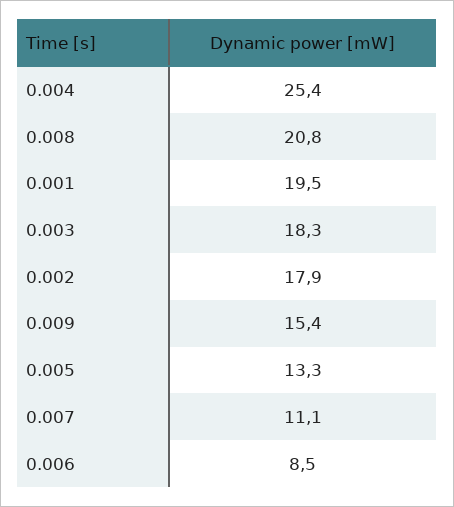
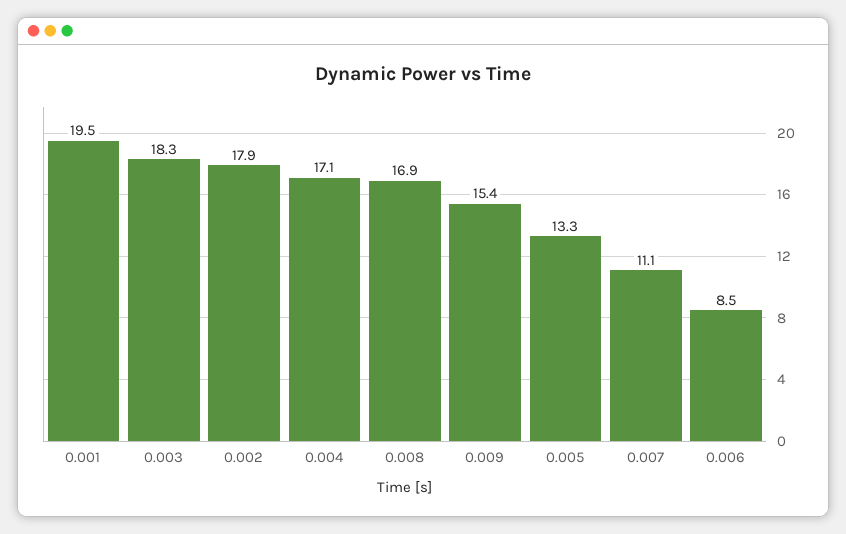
  {
-   "0.004": 25.4,
+   "0.004": 17.1,
-   "0.008": 20.8,
+   "0.008": 16.9,
    "0.001": 19.5,
    "0.003": 18.3,
    "0.002": 17.9,
    "0.009": 15.4,
    "0.005": 13.3,
    "0.007": 11.1,
    "0.006": 8.5
  }

